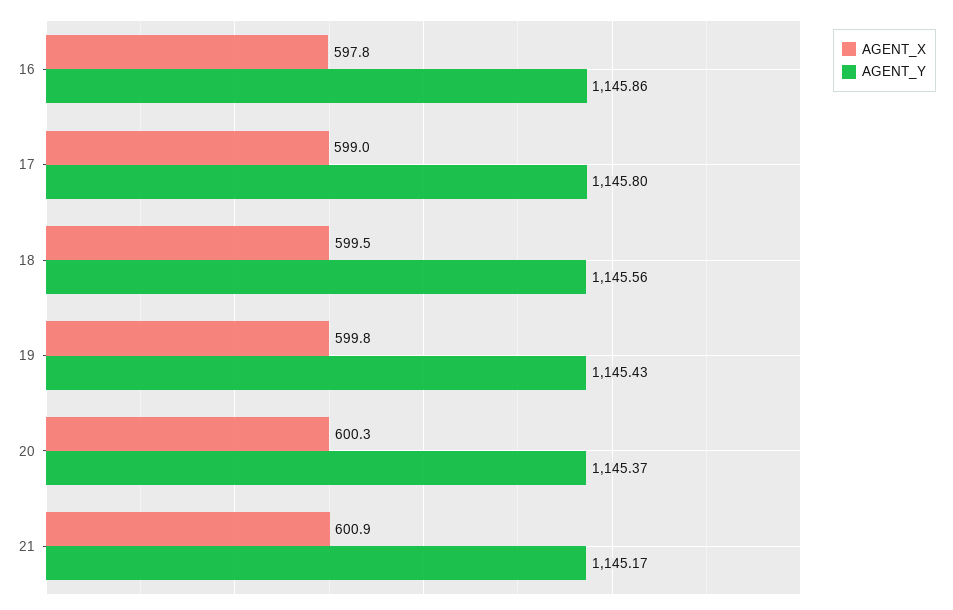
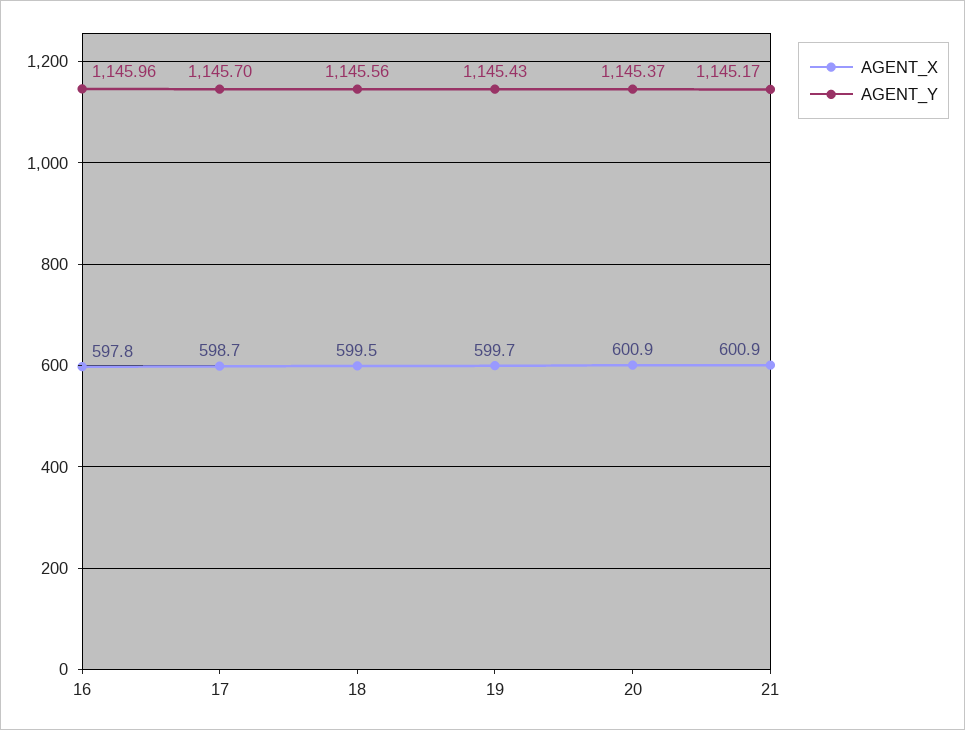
  {
    "AGENT_X": {
      "16": 597.8,
-     "17": 599,
+     "17": 598.7,
      "18": 599.5,
-     "19": 599.8,
+     "19": 599.7,
-     "20": 600.3,
+     "20": 600.9,
      "21": 600.9
    },
    "AGENT_Y": {
-     "16": 1145.86,
+     "16": 1145.96,
-     "17": 1145.8,
+     "17": 1145.7,
      "18": 1145.56,
      "19": 1145.43,
      "20": 1145.37,
      "21": 1145.17
    }
  }

